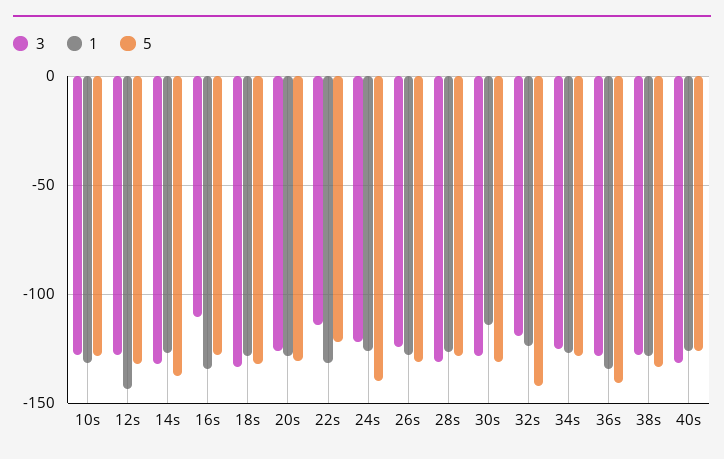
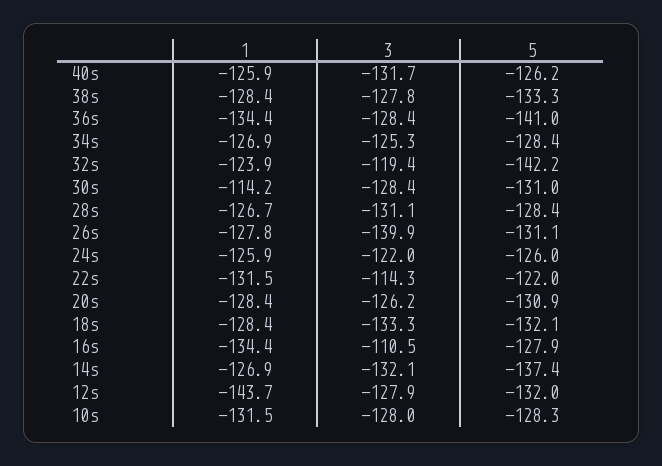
  {
    "3": {
      "10s": -128,
      "12s": -127.9,
      "14s": -132.1,
      "16s": -110.5,
      "18s": -133.3,
      "20s": -126.2,
      "22s": -114.3,
      "24s": -122,
-     "26s": -125,
+     "26s": -139.9,
      "28s": -131.1,
      "30s": -128.4,
      "32s": -119.4,
      "34s": -125.3,
      "36s": -128.4,
      "38s": -127.8,
      "40s": -131.7
    },
    "1": {
      "10s": -131.5,
      "12s": -143.7,
      "14s": -126.9,
      "16s": -134.4,
      "18s": -128.4,
      "20s": -128.4,
      "22s": -131.5,
      "24s": -125.9,
      "26s": -127.8,
      "28s": -126.7,
      "30s": -114.2,
      "32s": -123.9,
      "34s": -126.9,
      "36s": -134.4,
      "38s": -128.4,
      "40s": -125.9
    },
    "5": {
      "10s": -128.3,
      "12s": -132,
      "14s": -137.4,
      "16s": -127.9,
      "18s": -132.1,
      "20s": -130.9,
      "22s": -122,
-     "24s": -140,
+     "24s": -126,
      "26s": -131.1,
      "28s": -128.4,
      "30s": -131,
      "32s": -142.2,
      "34s": -128.4,
      "36s": -141,
      "38s": -133.3,
      "40s": -126.2
    }
  }

